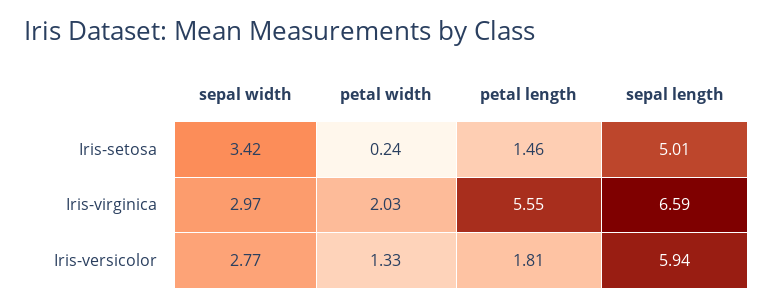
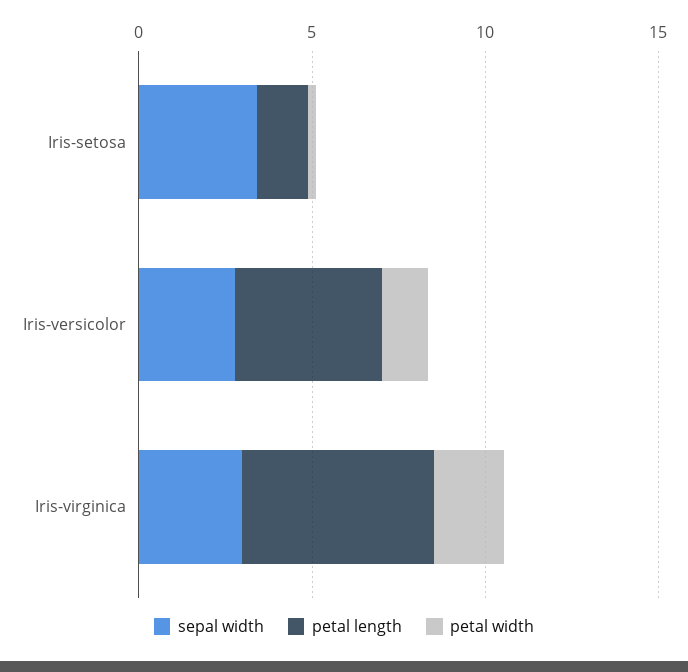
  {
    "sepal width": {
      "Iris-setosa": 3.42,
      "Iris-virginica": 2.97,
      "Iris-versicolor": 2.77
    },
    "petal width": {
      "Iris-setosa": 0.24,
      "Iris-virginica": 2.03,
      "Iris-versicolor": 1.33
    },
    "petal length": {
      "Iris-setosa": 1.46,
      "Iris-virginica": 5.55,
-     "Iris-versicolor": 1.81
+     "Iris-versicolor": 4
-   },
+   }
-   "sepal length": {
-     "Iris-setosa": 5.01,
-     "Iris-virginica": 6.59,
-     "Iris-versicolor": 5.94
-   }
  }

